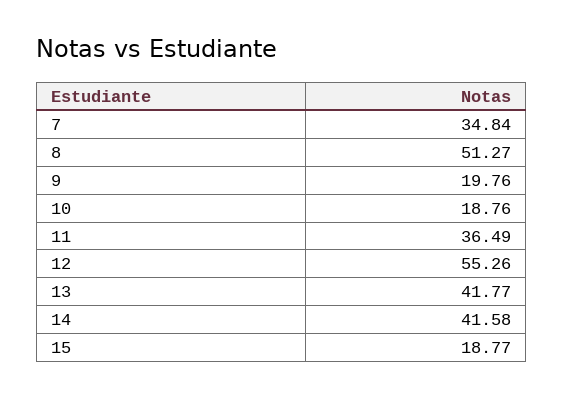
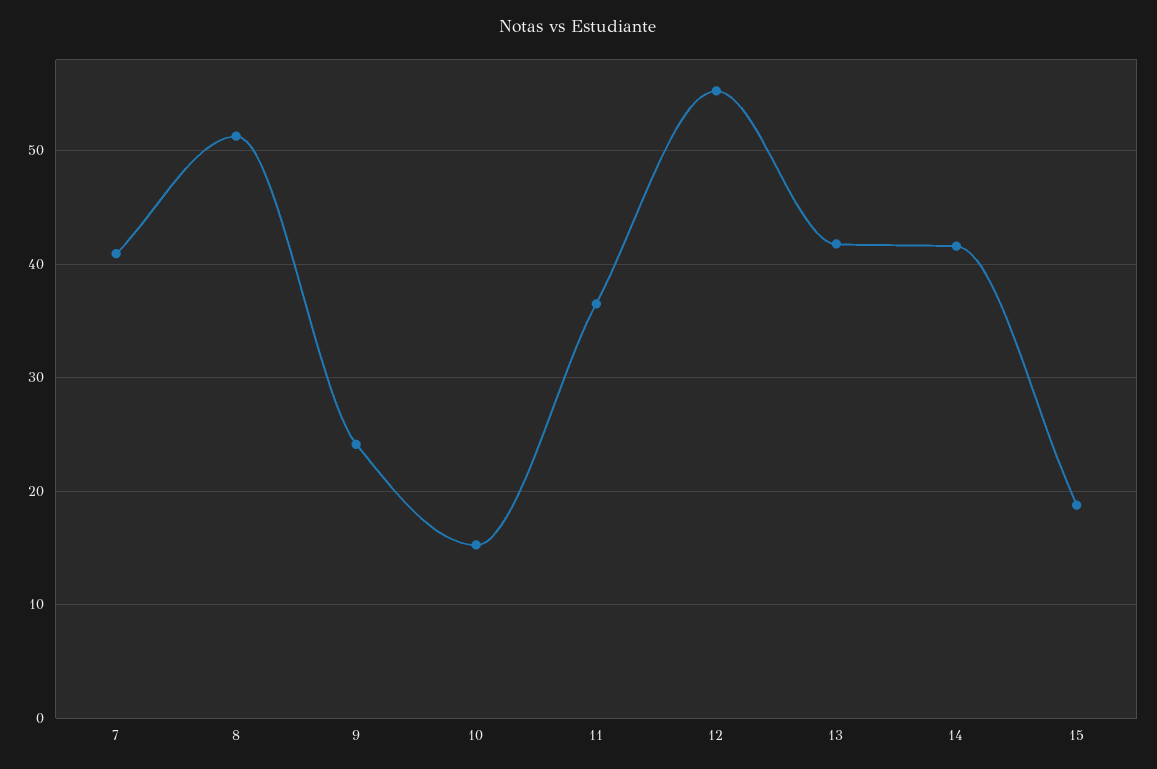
  {
-   "7": 34.84,
+   "7": 41,
    "8": 51.27,
-   "9": 19.76,
+   "9": 24,
-   "10": 18.76,
+   "10": 15,
    "11": 36.49,
    "12": 55.26,
    "13": 41.77,
    "14": 41.58,
    "15": 18.77
  }

